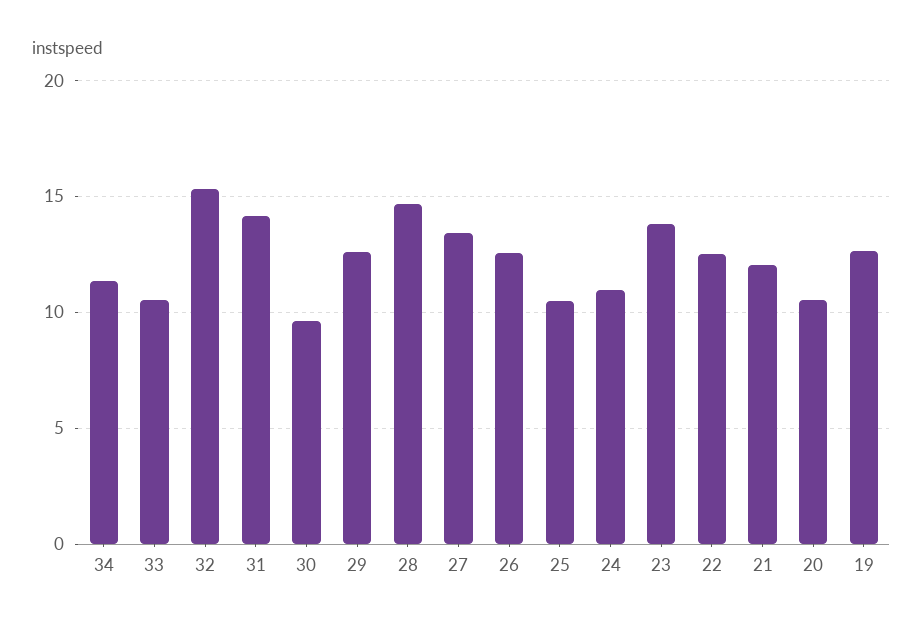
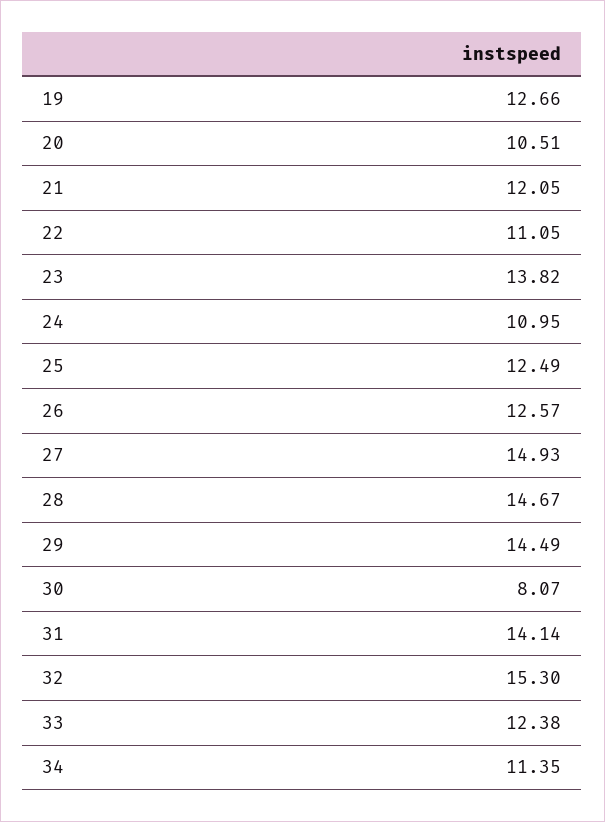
  {
    "34": 11.35,
-   "33": 10.5,
+   "33": 12.38,
    "32": 15.3,
    "31": 14.14,
-   "30": 9.5,
+   "30": 8.07,
-   "29": 12.5,
+   "29": 14.49,
    "28": 14.67,
-   "27": 13.5,
+   "27": 14.93,
    "26": 12.57,
-   "25": 10.5,
+   "25": 12.49,
    "24": 10.95,
    "23": 13.82,
-   "22": 12.5,
+   "22": 11.05,
    "21": 12.05,
    "20": 10.51,
    "19": 12.66
  }

